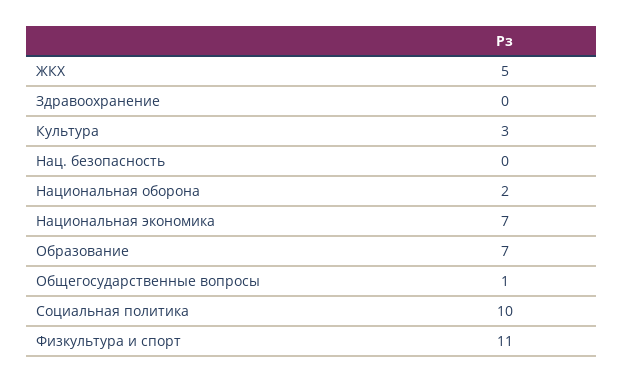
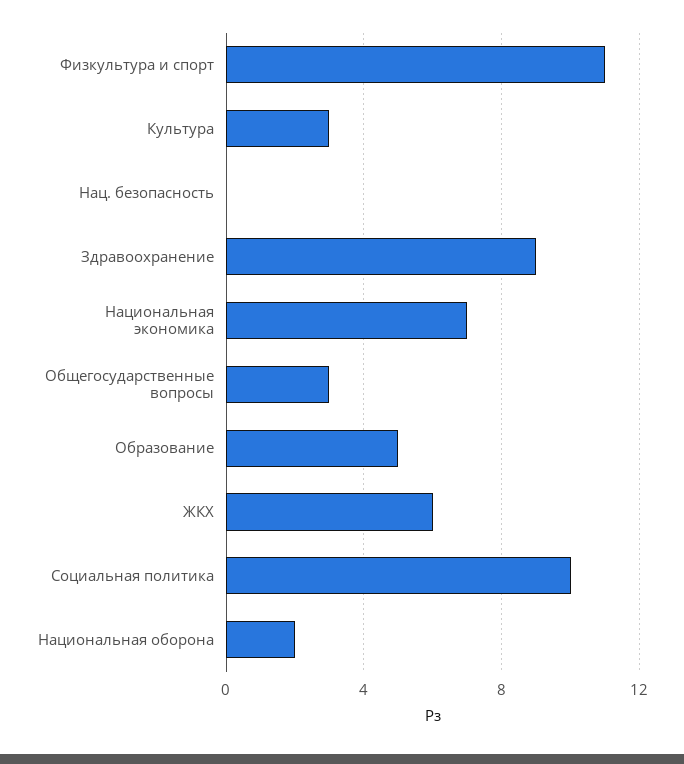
  {
-   "ЖКХ": 5,
+   "ЖКХ": 6,
-   "Здравоохранение": 0,
+   "Здравоохранение": 9,
    "Культура": 3,
    "Нац. безопасность": 0,
    "Национальная оборона": 2,
    "Национальная экономика": 7,
-   "Образование": 7,
+   "Образование": 5,
-   "Общегосударственные вопросы": 1,
+   "Общегосударственные вопросы": 3,
    "Социальная политика": 10,
    "Физкультура и спорт": 11
  }

